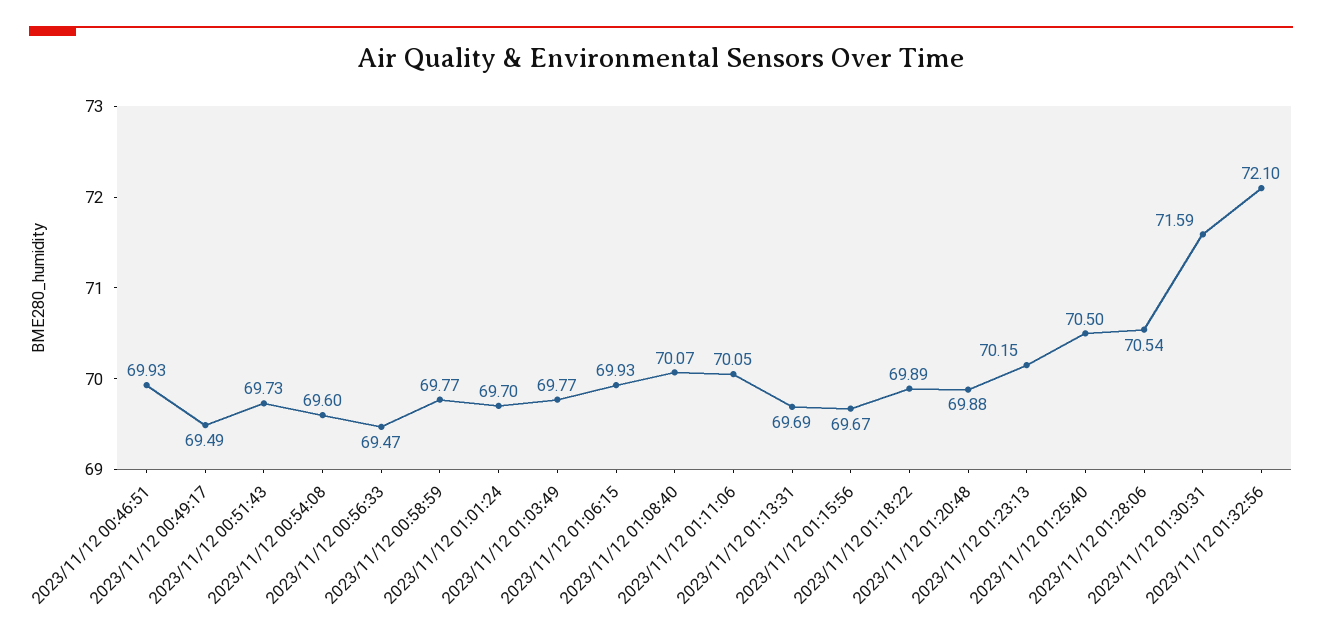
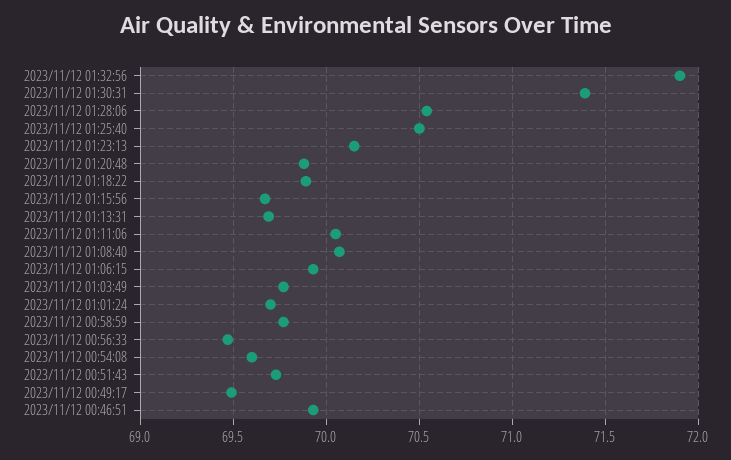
  {
    "2023/11/12 00:46:51": 69.93,
    "2023/11/12 00:49:17": 69.49,
    "2023/11/12 00:51:43": 69.73,
    "2023/11/12 00:54:08": 69.6,
    "2023/11/12 00:56:33": 69.47,
    "2023/11/12 00:58:59": 69.77,
    "2023/11/12 01:01:24": 69.7,
    "2023/11/12 01:03:49": 69.77,
    "2023/11/12 01:06:15": 69.93,
    "2023/11/12 01:08:40": 70.07,
    "2023/11/12 01:11:06": 70.05,
    "2023/11/12 01:13:31": 69.69,
    "2023/11/12 01:15:56": 69.67,
    "2023/11/12 01:18:22": 69.89,
    "2023/11/12 01:20:48": 69.88,
    "2023/11/12 01:23:13": 70.15,
    "2023/11/12 01:25:40": 70.5,
    "2023/11/12 01:28:06": 70.54,
-   "2023/11/12 01:30:31": 71.59,
+   "2023/11/12 01:30:31": 71.4,
-   "2023/11/12 01:32:56": 72.1
+   "2023/11/12 01:32:56": 71.9
  }

